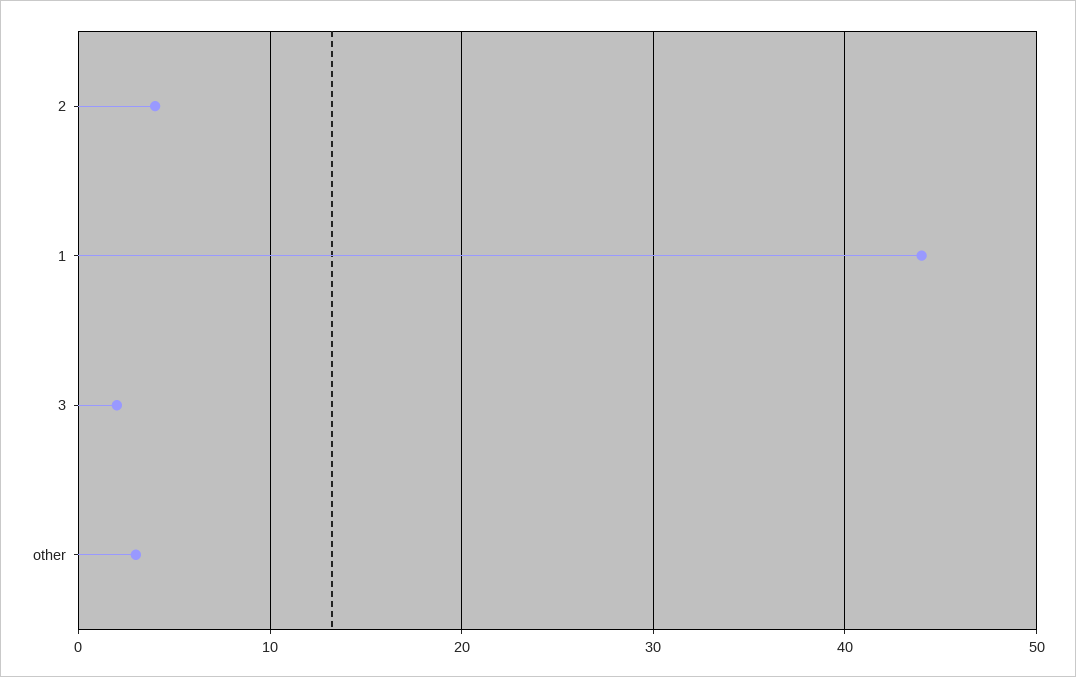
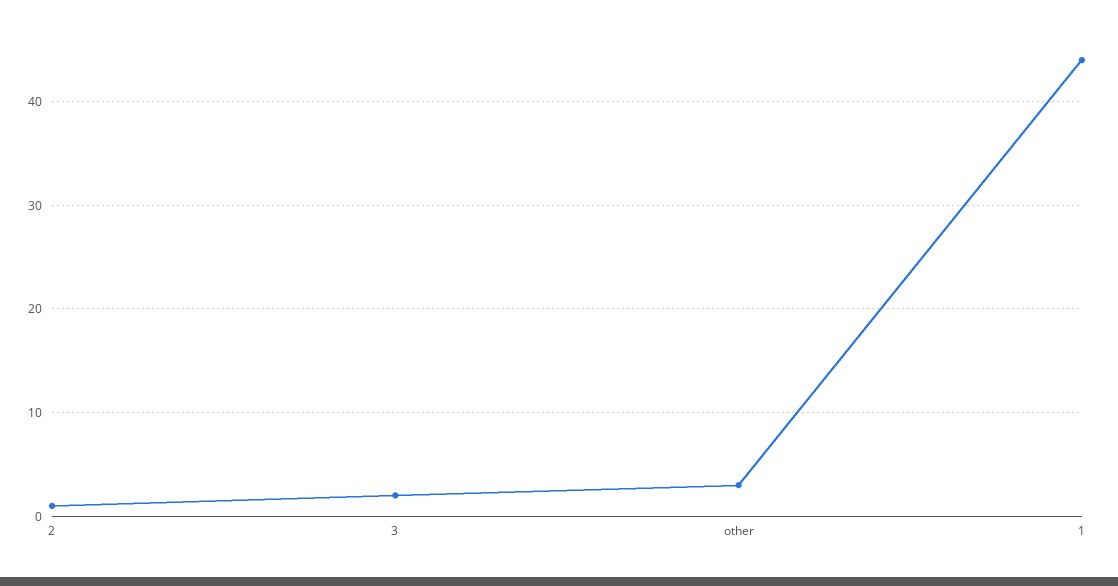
  {
-   "2": 4,
+   "2": 1,
    "1": 44,
    "3": 2,
    "other": 3
  }

